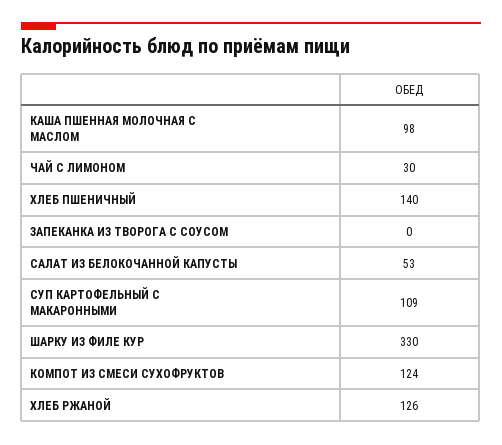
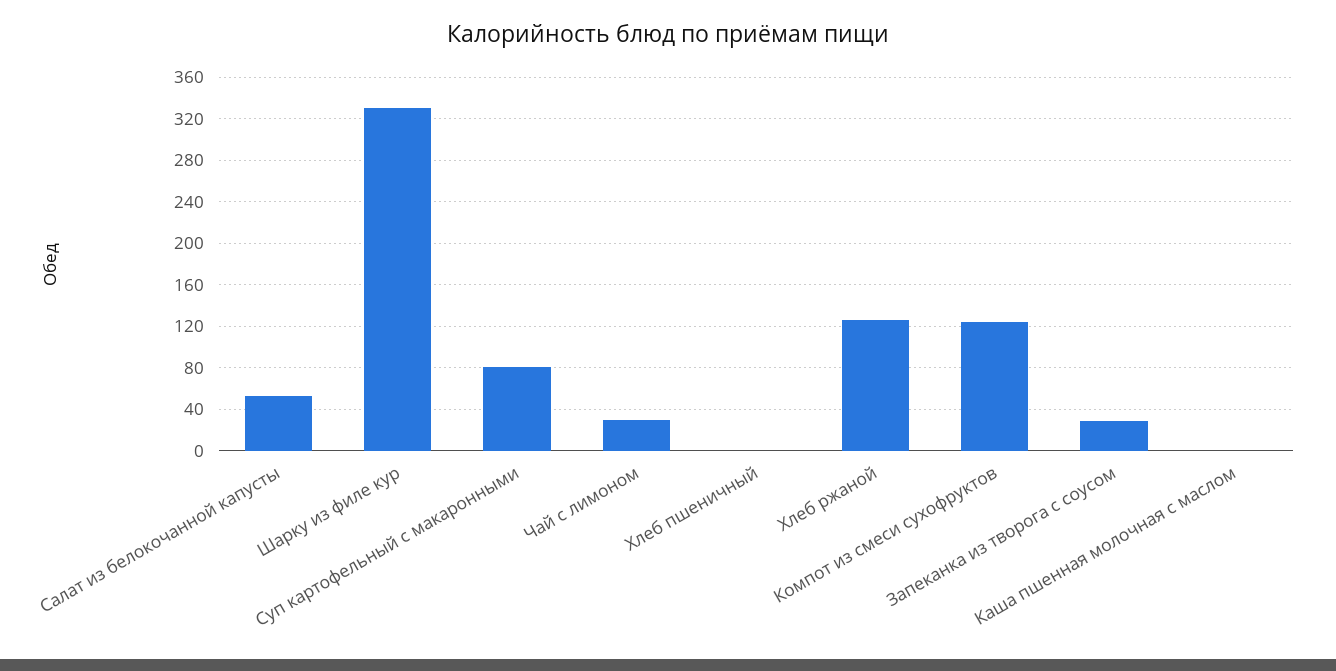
  {
-   "КАША ПШЕННАЯ МОЛОЧНАЯ С МАСЛОМ": 98,
+   "КАША ПШЕННАЯ МОЛОЧНАЯ С МАСЛОМ": 0,
    "ЧАЙ С ЛИМОНОМ": 30,
-   "ХЛЕБ ПШЕНИЧНЫЙ": 140,
+   "ХЛЕБ ПШЕНИЧНЫЙ": 0,
-   "ЗАПЕКАНКА ИЗ ТВОРОГА С СОУСОМ": 0,
+   "ЗАПЕКАНКА ИЗ ТВОРОГА С СОУСОМ": 30,
    "САЛАТ ИЗ БЕЛОКОЧАННОЙ КАПУСТЫ": 53,
-   "СУП КАРТОФЕЛЬНЫЙ С МАКАРОННЫМИ": 109,
+   "СУП КАРТОФЕЛЬНЫЙ С МАКАРОННЫМИ": 80,
    "ШАРКУ ИЗ ФИЛЕ КУР": 330,
    "КОМПОТ ИЗ СМЕСИ СУХОФРУКТОВ": 124,
    "ХЛЕБ РЖАНОЙ": 126
  }

